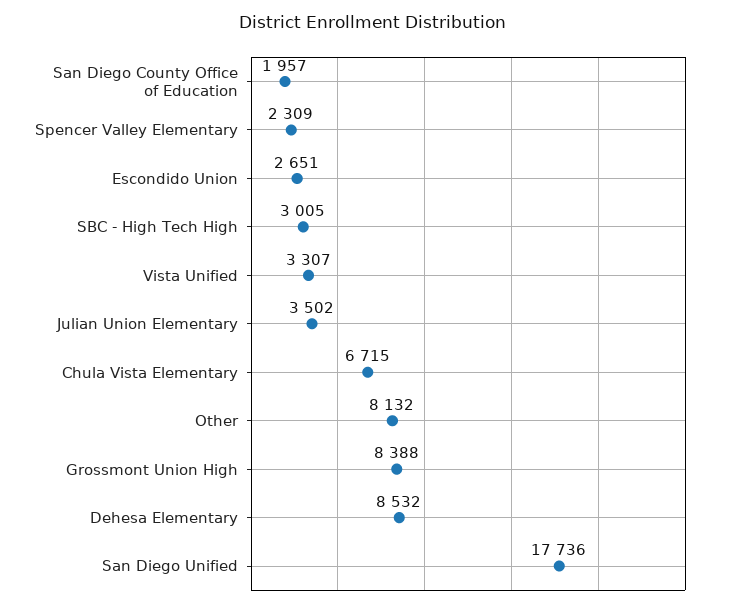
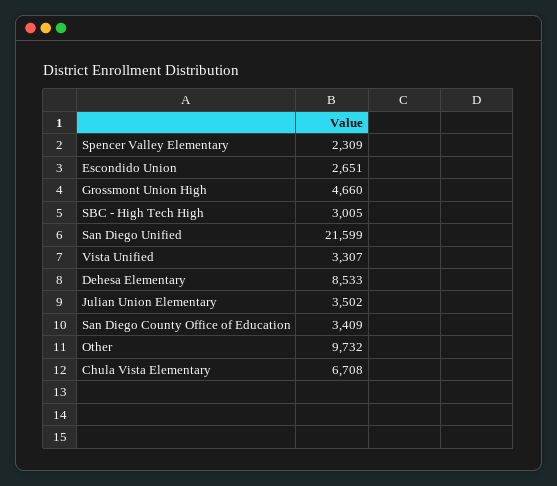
  {
-   "San Diego County Office of Education": 1957,
+   "San Diego County Office of Education": 3409,
    "Spencer Valley Elementary": 2309,
    "Escondido Union": 2651,
    "SBC - High Tech High": 3005,
    "Vista Unified": 3307,
    "Julian Union Elementary": 3502,
-   "Chula Vista Elementary": 6715,
+   "Chula Vista Elementary": 6708,
-   "Other": 8132,
+   "Other": 9732,
-   "Grossmont Union High": 8388,
+   "Grossmont Union High": 4660,
-   "Dehesa Elementary": 8532,
+   "Dehesa Elementary": 8533,
-   "San Diego Unified": 17736
+   "San Diego Unified": 21599
  }

